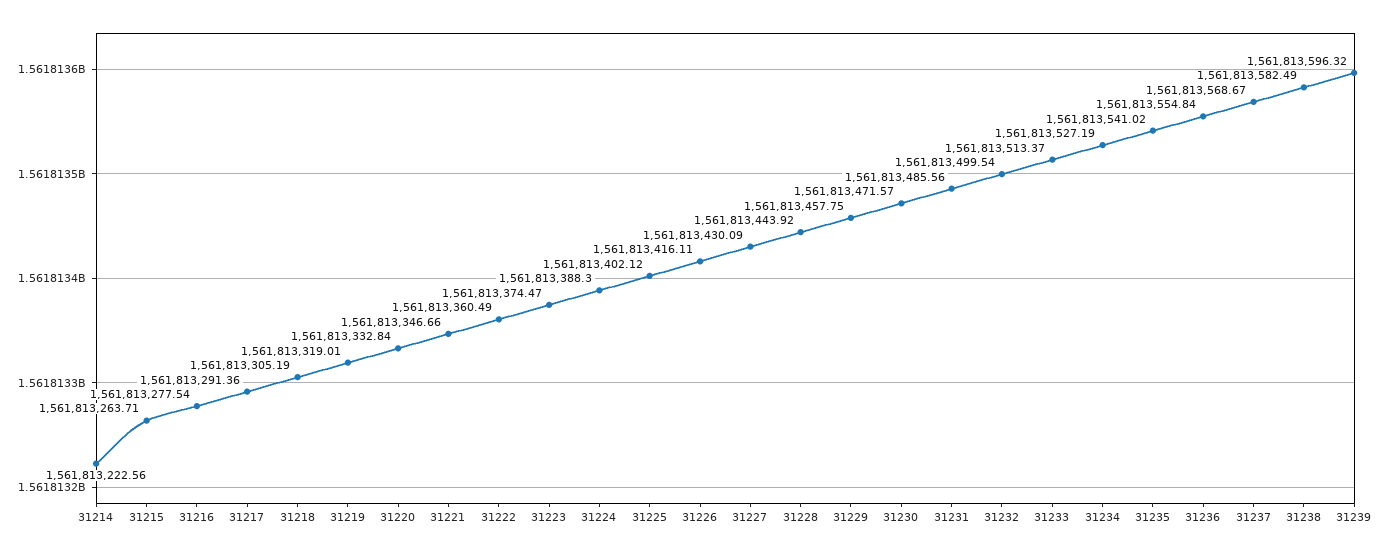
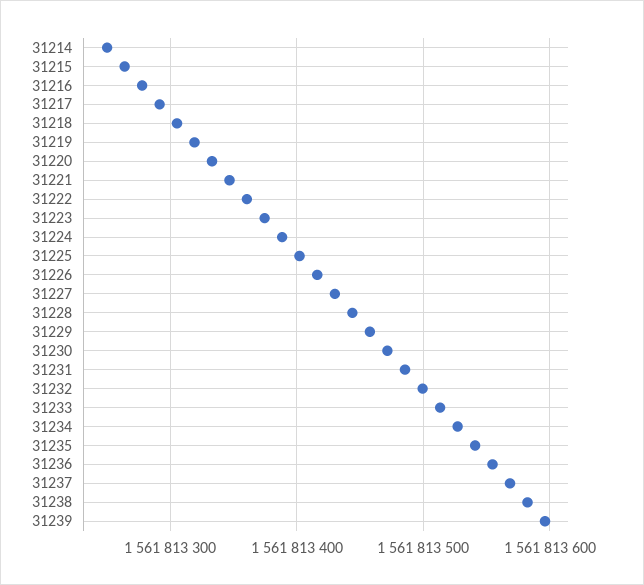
  {
-   "31214": 1561813222.56,
+   "31214": 1561813250,
    "31215": 1561813263.71,
    "31216": 1561813277.54,
    "31217": 1561813291.36,
    "31218": 1561813305.19,
    "31219": 1561813319.01,
    "31220": 1561813332.84,
    "31221": 1561813346.66,
    "31222": 1561813360.49,
    "31223": 1561813374.47,
    "31224": 1561813388.3,
    "31225": 1561813402.12,
    "31226": 1561813416.11,
    "31227": 1561813430.09,
    "31228": 1561813443.92,
    "31229": 1561813457.75,
    "31230": 1561813471.57,
    "31231": 1561813485.56,
    "31232": 1561813499.54,
    "31233": 1561813513.37,
    "31234": 1561813527.19,
    "31235": 1561813541.02,
    "31236": 1561813554.84,
    "31237": 1561813568.67,
    "31238": 1561813582.49,
    "31239": 1561813596.32
  }

